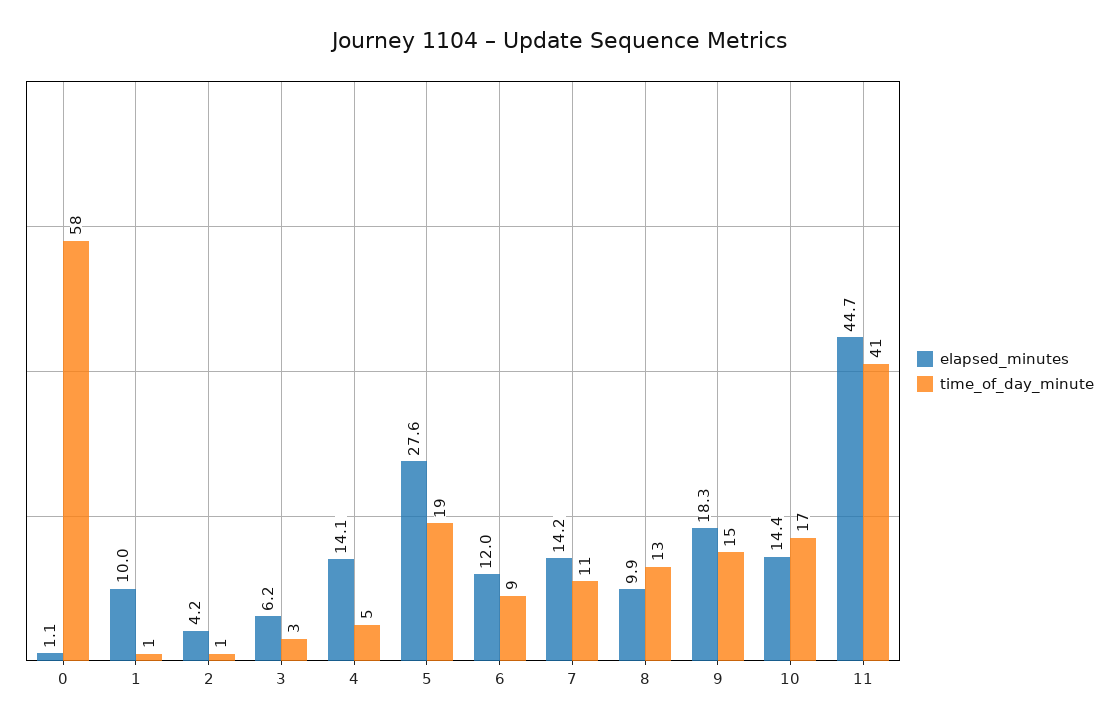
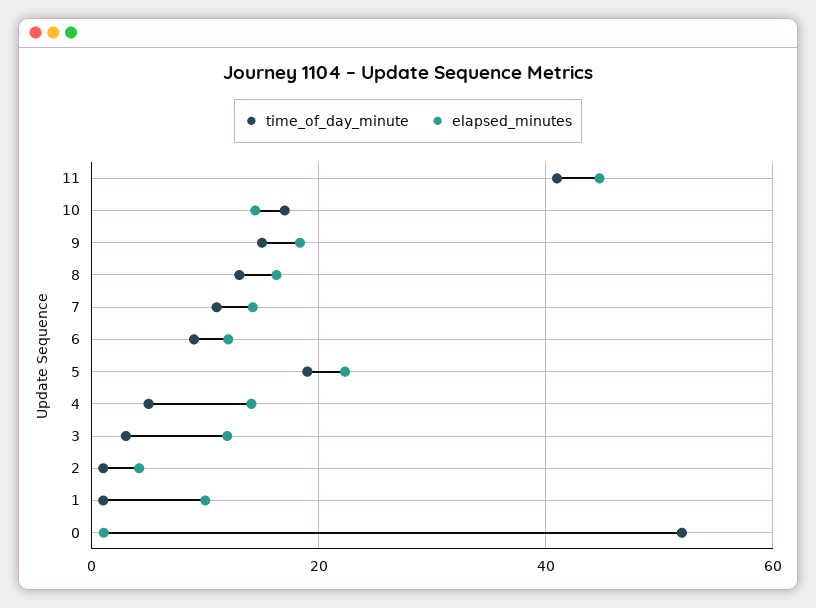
  {
    "elapsed_minutes": {
      "0": 1.1,
      "1": 10,
      "2": 4.2,
-     "3": 6.2,
+     "3": 12,
      "4": 14.1,
-     "5": 27.6,
+     "5": 22,
      "6": 12,
      "7": 14.2,
-     "8": 9.9,
+     "8": 16,
      "9": 18.3,
      "10": 14.4,
      "11": 44.7
    },
    "time_of_day_minute": {
-     "0": 58,
+     "0": 52,
      "1": 1,
      "2": 1,
      "3": 3,
      "4": 5,
      "5": 19,
      "6": 9,
      "7": 11,
      "8": 13,
      "9": 15,
      "10": 17,
      "11": 41
    }
  }

